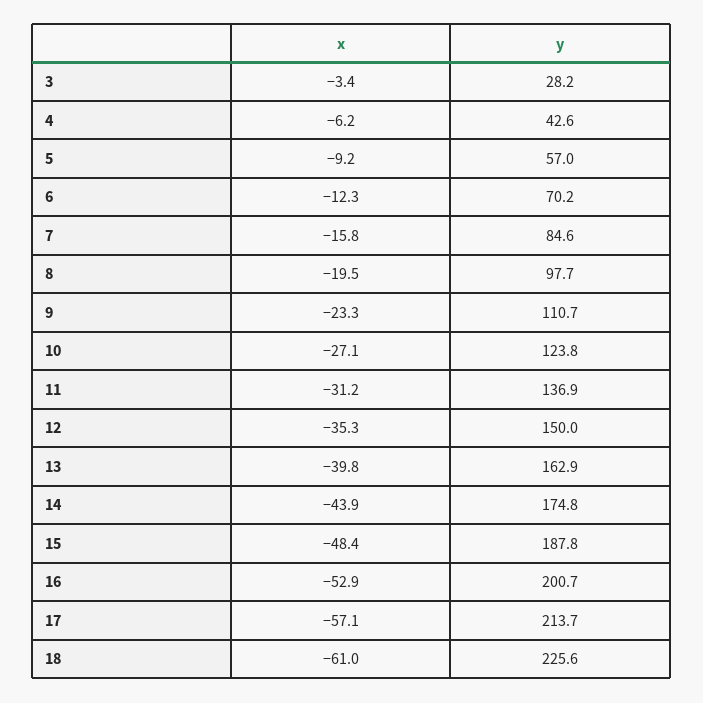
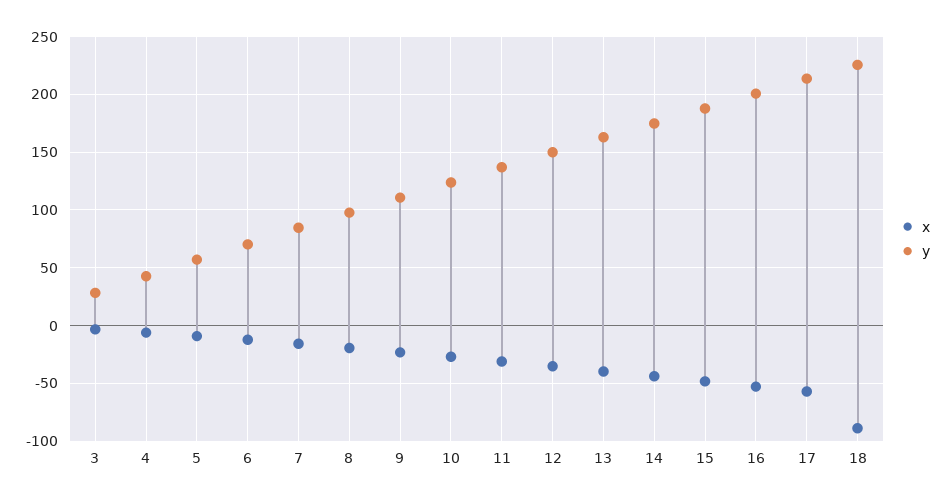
  {
    "x": {
      "3": -3.4,
      "4": -6.2,
      "5": -9.2,
      "6": -12.3,
      "7": -15.8,
      "8": -19.5,
      "9": -23.3,
      "10": -27.1,
      "11": -31.2,
      "12": -35.3,
      "13": -39.8,
      "14": -43.9,
      "15": -48.4,
      "16": -52.9,
      "17": -57.1,
-     "18": -61
+     "18": -90
    },
    "y": {
      "3": 28.2,
      "4": 42.6,
      "5": 57,
      "6": 70.2,
      "7": 84.6,
      "8": 97.7,
      "9": 110.7,
      "10": 123.8,
      "11": 136.9,
      "12": 150,
      "13": 162.9,
      "14": 174.8,
      "15": 187.8,
      "16": 200.7,
      "17": 213.7,
      "18": 225.6
    }
  }

